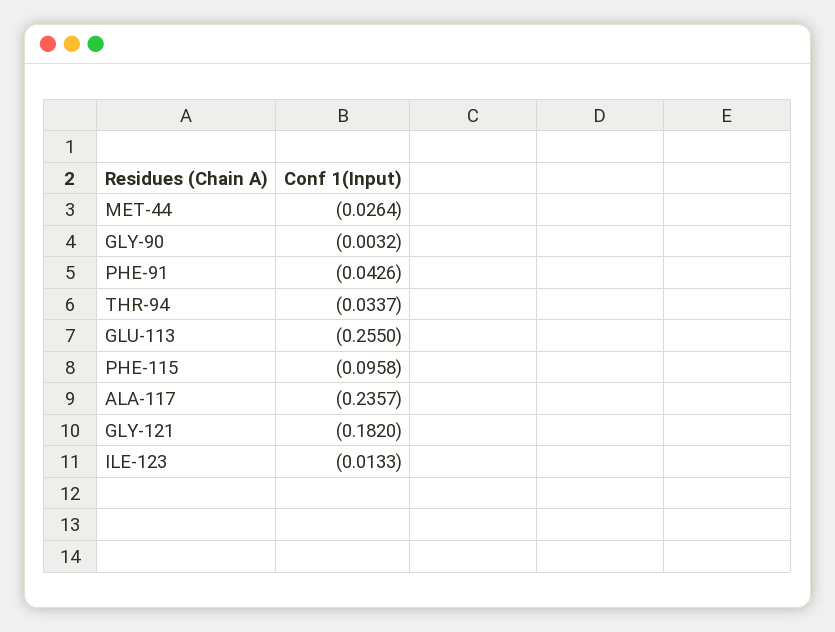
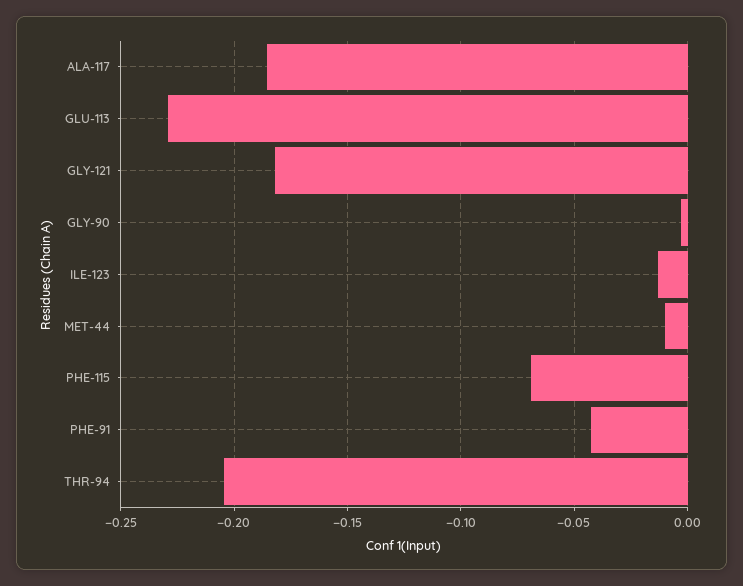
  {
-   "MET-44": -0.0264,
+   "MET-44": -0.01,
    "GLY-90": -0.0032,
    "PHE-91": -0.0426,
-   "THR-94": -0.0337,
+   "THR-94": -0.205,
-   "GLU-113": -0.255,
+   "GLU-113": -0.23,
-   "PHE-115": -0.0958,
+   "PHE-115": -0.07,
-   "ALA-117": -0.2357,
+   "ALA-117": -0.185,
    "GLY-121": -0.182,
    "ILE-123": -0.0133
  }

